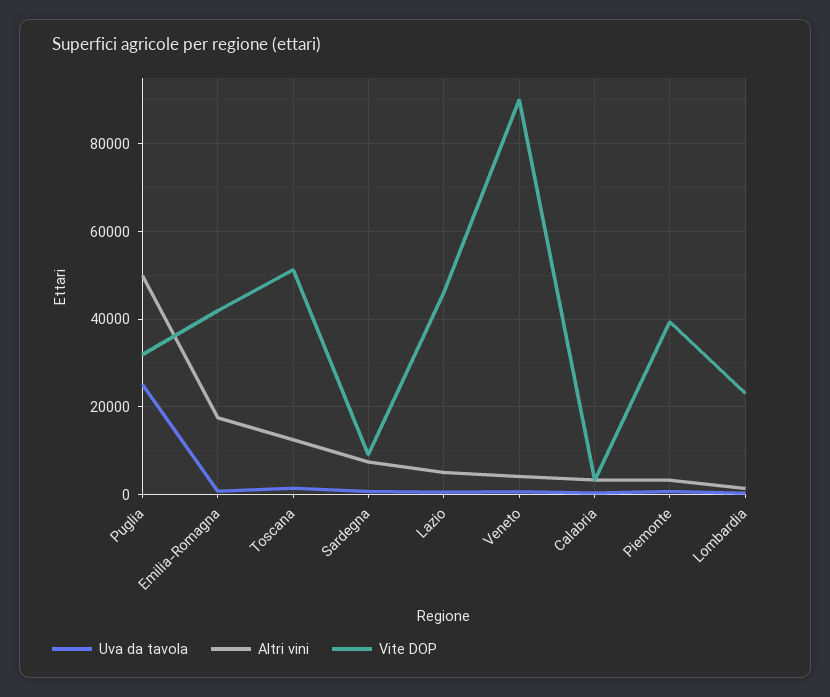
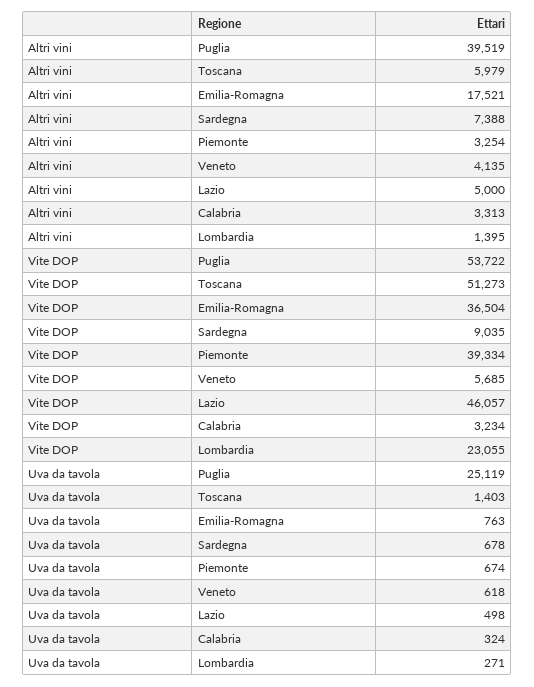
  {
    "Uva da tavola": {
      "Puglia": 25119,
      "Emilia-Romagna": 763,
      "Toscana": 1403,
      "Sardegna": 678,
      "Lazio": 498,
      "Veneto": 618,
      "Calabria": 324,
      "Piemonte": 674,
      "Lombardia": 271
    },
    "Altri vini": {
-     "Puglia": 50000,
+     "Puglia": 39519,
      "Emilia-Romagna": 17521,
-     "Toscana": 12000,
+     "Toscana": 5979,
      "Sardegna": 7388,
      "Lazio": 5000,
      "Veneto": 4135,
      "Calabria": 3313,
      "Piemonte": 3254,
      "Lombardia": 1395
    },
    "Vite DOP": {
-     "Puglia": 32000,
+     "Puglia": 53722,
-     "Emilia-Romagna": 42000,
+     "Emilia-Romagna": 36504,
      "Toscana": 51273,
      "Sardegna": 9035,
      "Lazio": 46057,
-     "Veneto": 90000,
+     "Veneto": 5685,
      "Calabria": 3234,
      "Piemonte": 39334,
      "Lombardia": 23055
    }
  }

